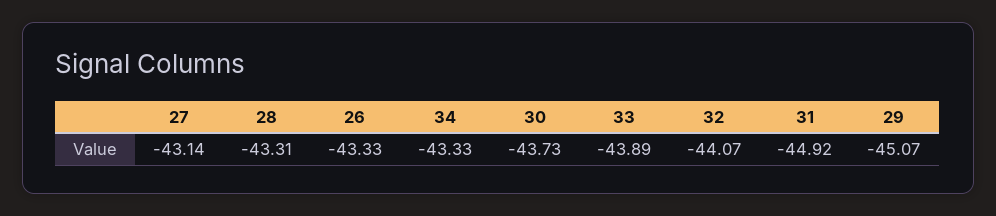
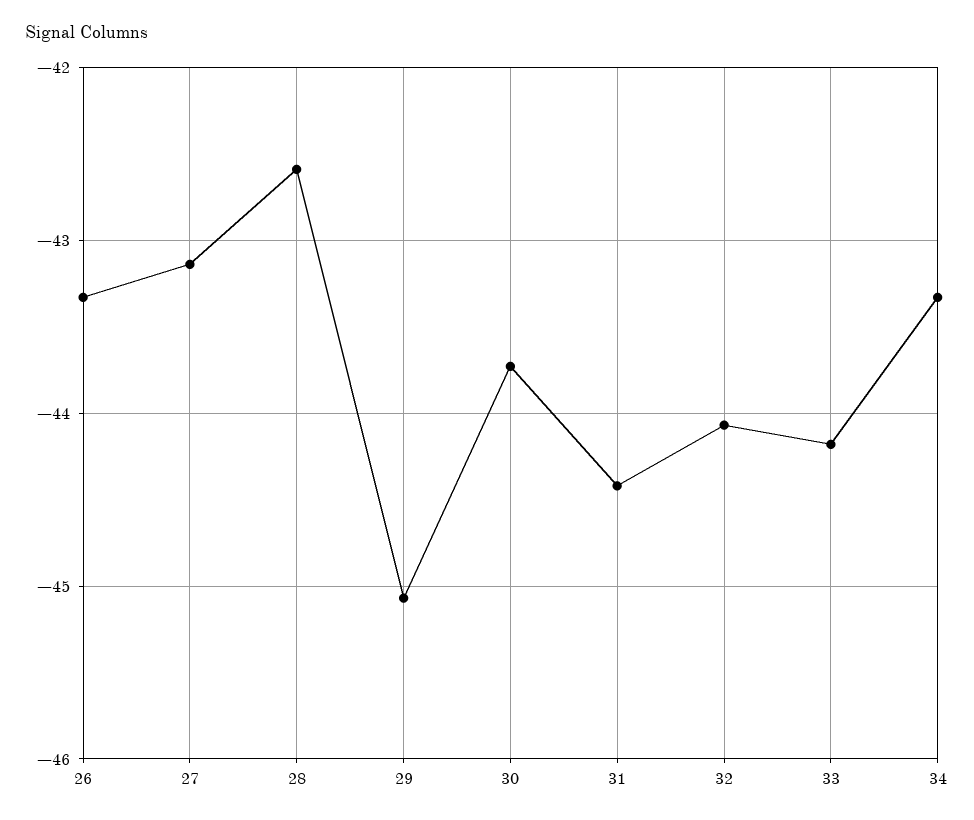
  {
    "27": -43.14,
-   "28": -43.31,
+   "28": -42.6,
    "26": -43.33,
    "34": -43.33,
    "30": -43.73,
-   "33": -43.89,
+   "33": -44.2,
    "32": -44.07,
-   "31": -44.92,
+   "31": -44.4,
    "29": -45.07
  }

